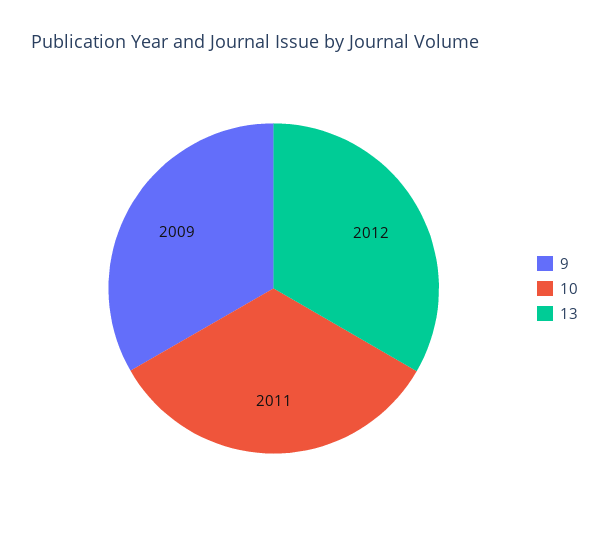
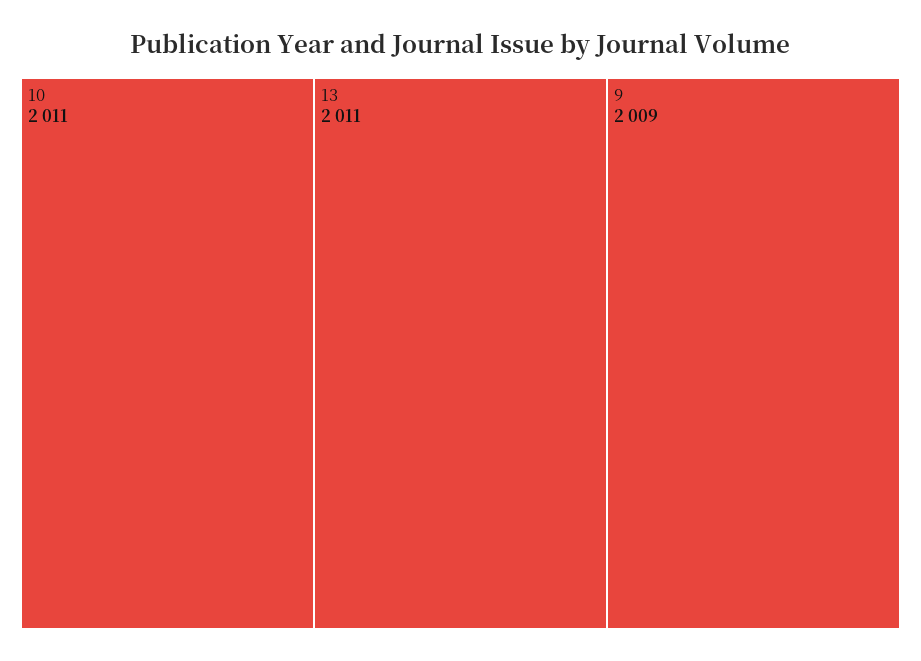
  {
    "9": 2009,
    "10": 2011,
-   "13": 2012
+   "13": 2011
  }

